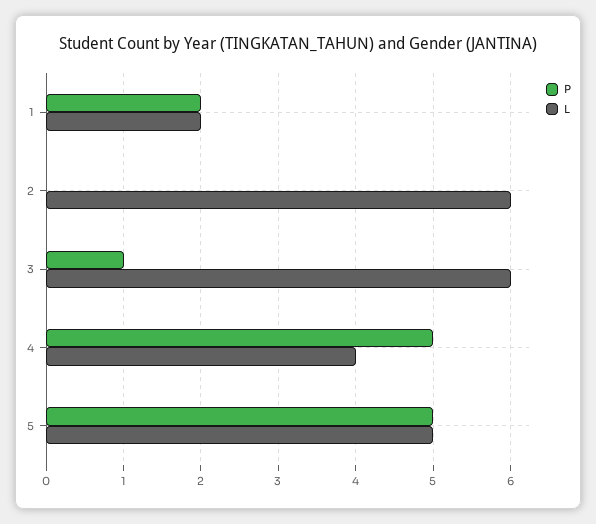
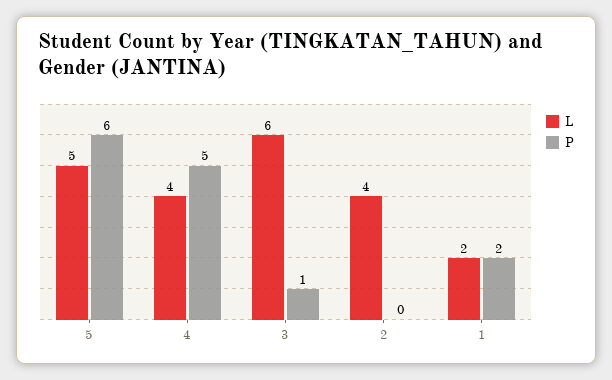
  {
    "P": {
      "1": 2,
      "2": 0,
      "3": 1,
      "4": 5,
-     "5": 5
+     "5": 6
    },
    "L": {
      "1": 2,
-     "2": 6,
+     "2": 4,
      "3": 6,
      "4": 4,
      "5": 5
    }
  }

